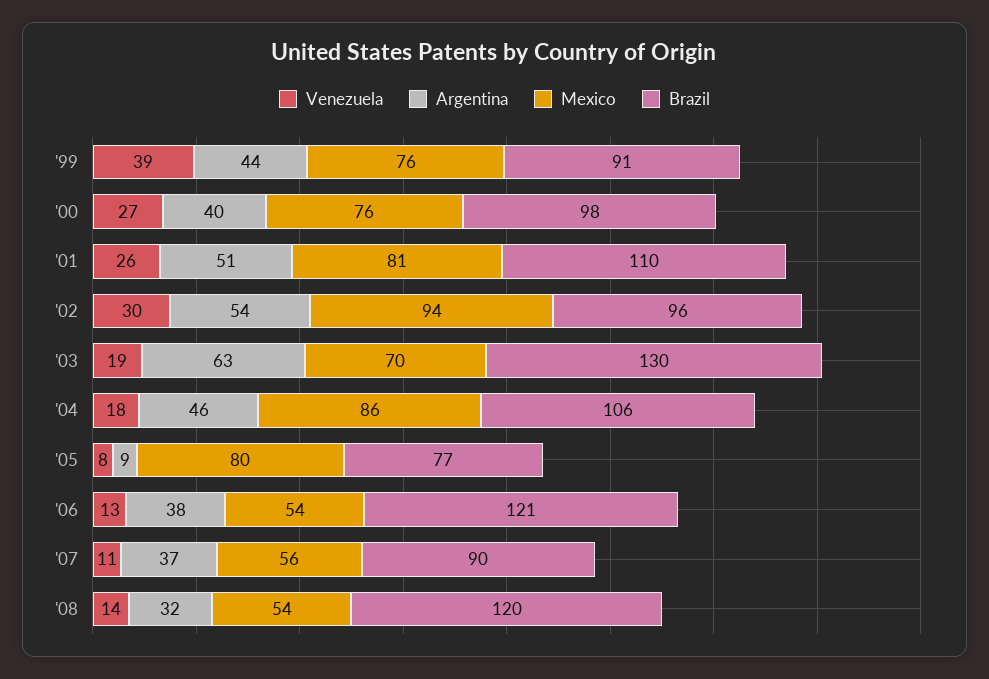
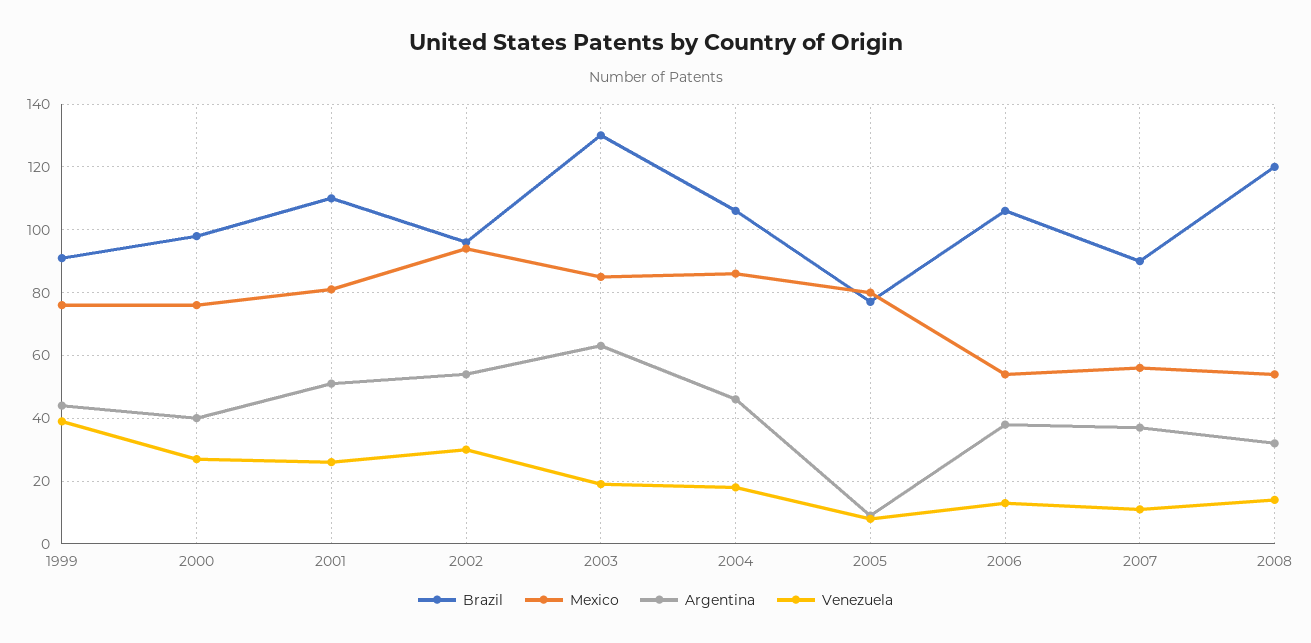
  {
    "Venezuela": {
      "'99": 39,
      "'00": 27,
      "'01": 26,
      "'02": 30,
      "'03": 19,
      "'04": 18,
      "'05": 8,
      "'06": 13,
      "'07": 11,
      "'08": 14
    },
    "Argentina": {
      "'99": 44,
      "'00": 40,
      "'01": 51,
      "'02": 54,
      "'03": 63,
      "'04": 46,
      "'05": 9,
      "'06": 38,
      "'07": 37,
      "'08": 32
    },
    "Mexico": {
      "'99": 76,
      "'00": 76,
      "'01": 81,
      "'02": 94,
-     "'03": 70,
+     "'03": 85,
      "'04": 86,
      "'05": 80,
      "'06": 54,
      "'07": 56,
      "'08": 54
    },
    "Brazil": {
      "'99": 91,
      "'00": 98,
      "'01": 110,
      "'02": 96,
      "'03": 130,
      "'04": 106,
      "'05": 77,
-     "'06": 121,
+     "'06": 105,
      "'07": 90,
      "'08": 120
    }
  }

